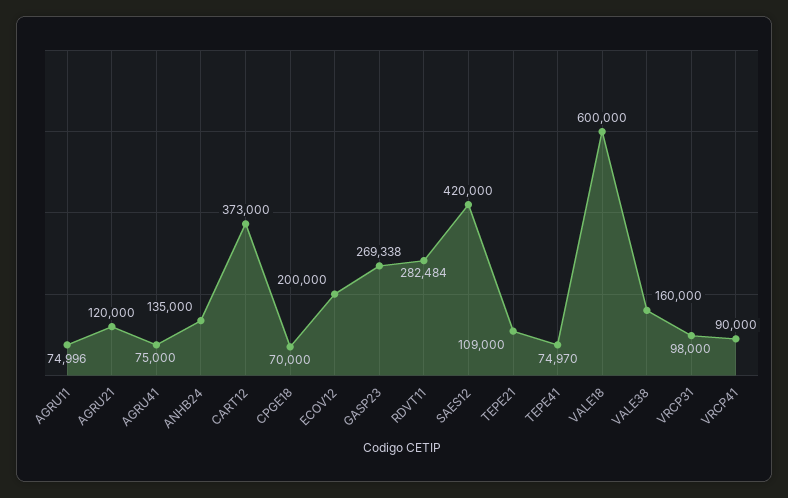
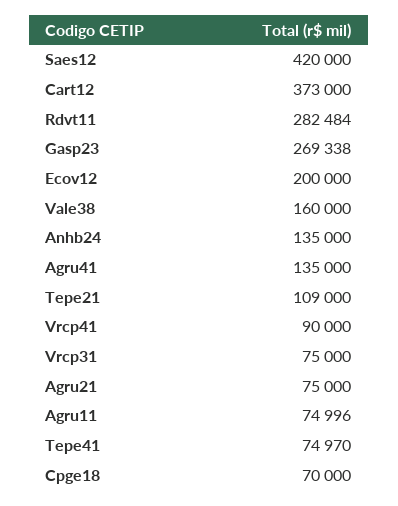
  {
    "AGRU11": 74996,
-   "AGRU21": 120000,
+   "AGRU21": 75000,
-   "AGRU41": 75000,
+   "AGRU41": 135000,
    "ANHB24": 135000,
    "CART12": 373000,
    "CPGE18": 70000,
    "ECOV12": 200000,
    "GASP23": 269338,
    "RDVT11": 282484,
    "SAES12": 420000,
    "TEPE21": 109000,
    "TEPE41": 74970,
-   "VALE18": 600000,
    "VALE38": 160000,
-   "VRCP31": 98000,
+   "VRCP31": 75000,
    "VRCP41": 90000
  }

